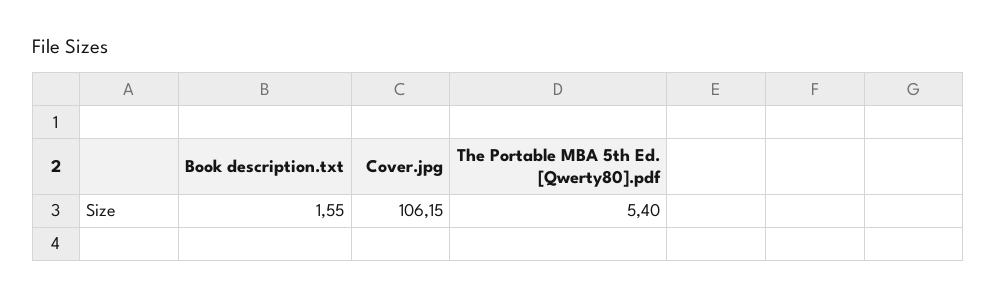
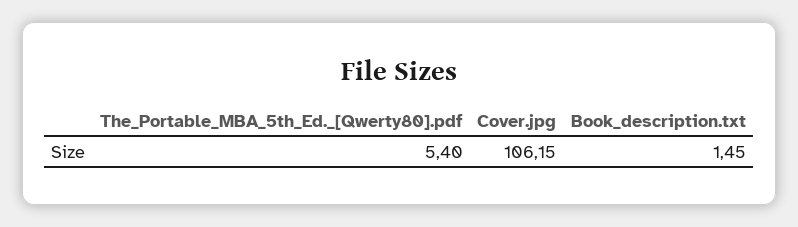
  {
-   "Book description.txt": 1.55,
+   "Book description.txt": 1.45,
    "Cover.jpg": 106.15,
    "The Portable MBA 5th Ed. [Qwerty80].pdf": 5.4
  }

